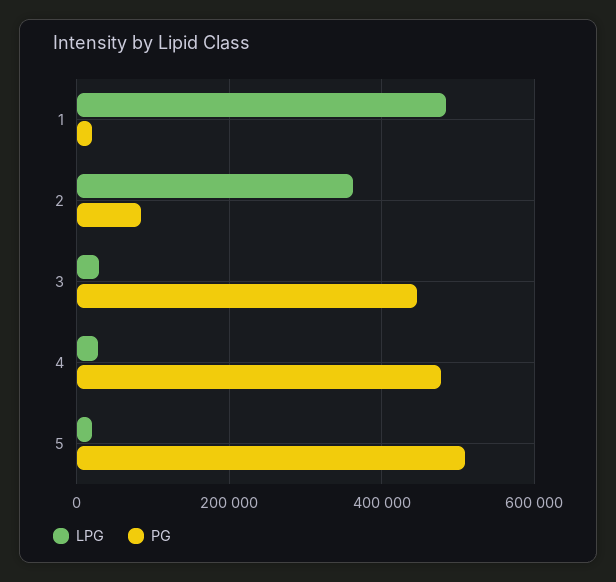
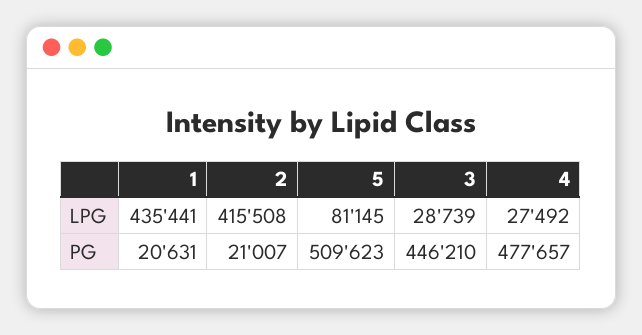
  {
    "LPG": {
-     "1": 480000,
+     "1": 435441,
-     "2": 360000,
+     "2": 415508,
      "3": 28739,
      "4": 27492,
-     "5": 20000
+     "5": 81145
    },
    "PG": {
      "1": 20631,
-     "2": 80000,
+     "2": 21007,
      "3": 446210,
      "4": 477657,
      "5": 509623
    }
  }

